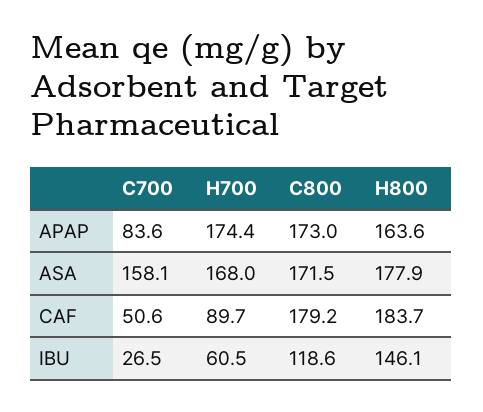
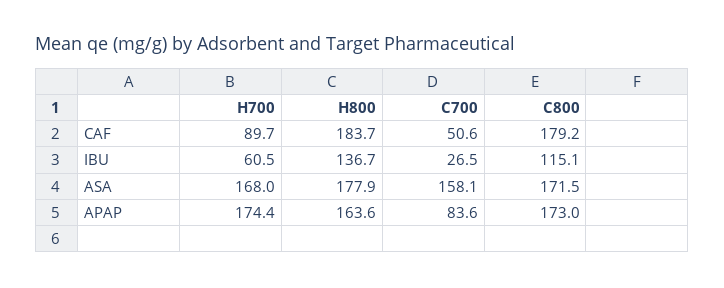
  {
    "C700": {
      "APAP": 83.6,
      "ASA": 158.1,
      "CAF": 50.6,
      "IBU": 26.5
    },
    "H700": {
      "APAP": 174.4,
      "ASA": 168,
      "CAF": 89.7,
      "IBU": 60.5
    },
    "C800": {
      "APAP": 173,
      "ASA": 171.5,
      "CAF": 179.2,
-     "IBU": 118.6
+     "IBU": 115.1
    },
    "H800": {
      "APAP": 163.6,
      "ASA": 177.9,
      "CAF": 183.7,
-     "IBU": 146.1
+     "IBU": 136.7
    }
  }

